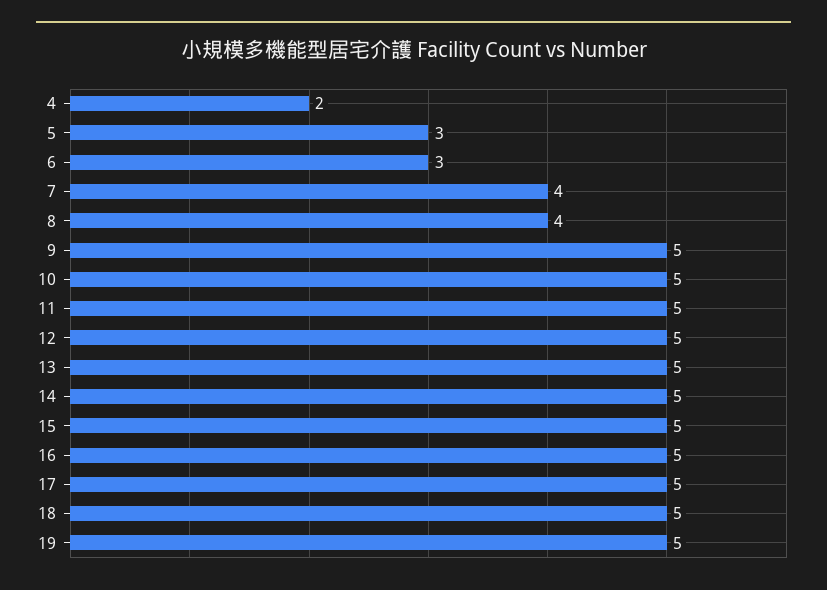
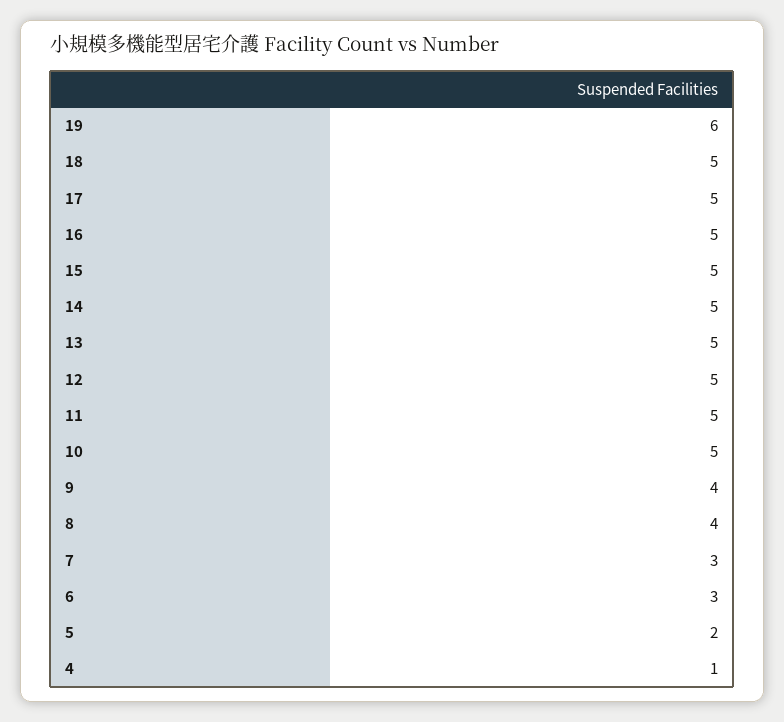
  {
-   "4": 2,
+   "4": 1,
-   "5": 3,
+   "5": 2,
    "6": 3,
-   "7": 4,
+   "7": 3,
    "8": 4,
-   "9": 5,
+   "9": 4,
    "10": 5,
    "11": 5,
    "12": 5,
    "13": 5,
    "14": 5,
    "15": 5,
    "16": 5,
    "17": 5,
    "18": 5,
-   "19": 5
+   "19": 6
  }

